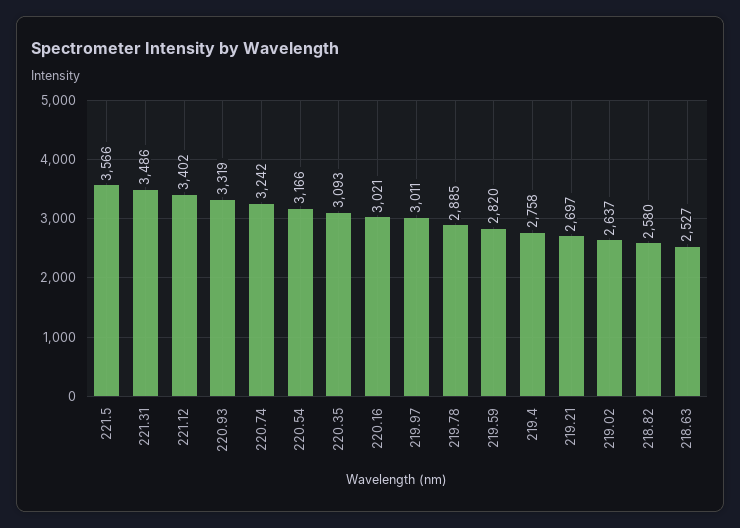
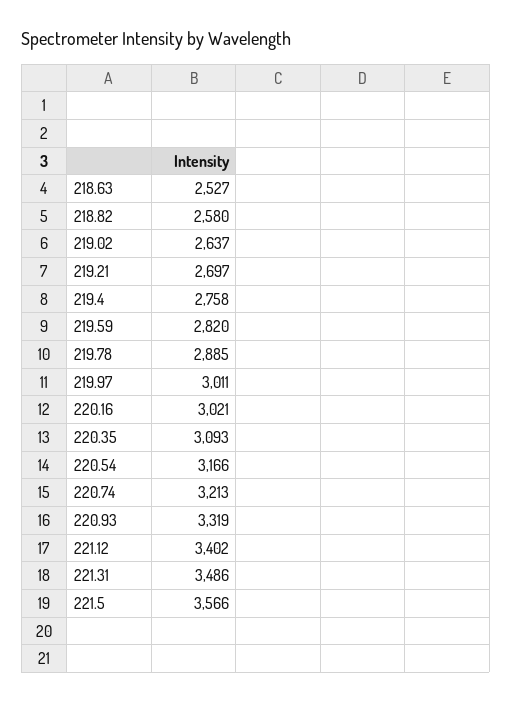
  {
    "221.5": 3566,
    "221.31": 3486,
    "221.12": 3402,
    "220.93": 3319,
-   "220.74": 3242,
+   "220.74": 3213,
    "220.54": 3166,
    "220.35": 3093,
    "220.16": 3021,
    "219.97": 3011,
    "219.78": 2885,
    "219.59": 2820,
    "219.4": 2758,
    "219.21": 2697,
    "219.02": 2637,
    "218.82": 2580,
    "218.63": 2527
  }

